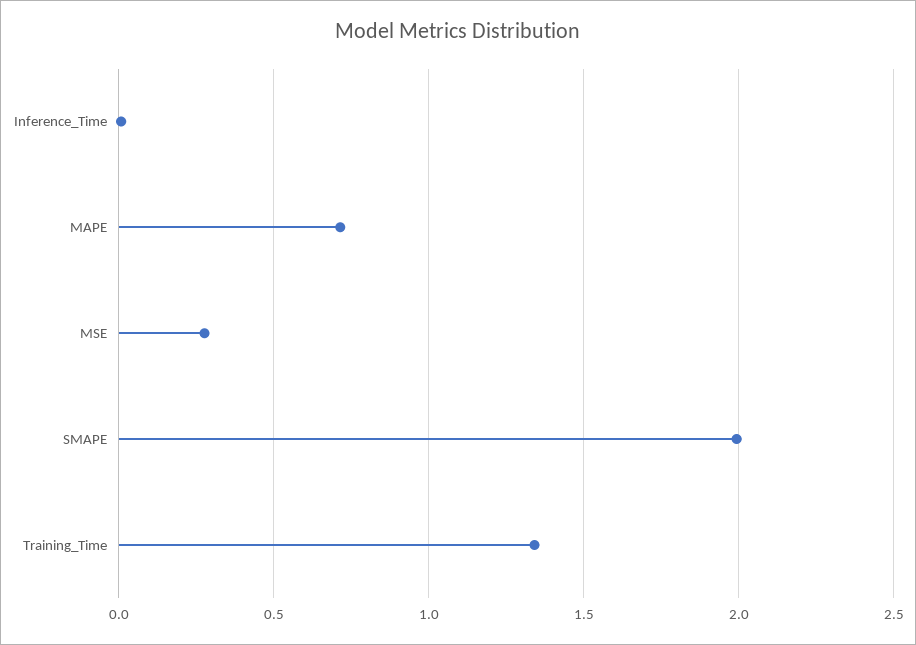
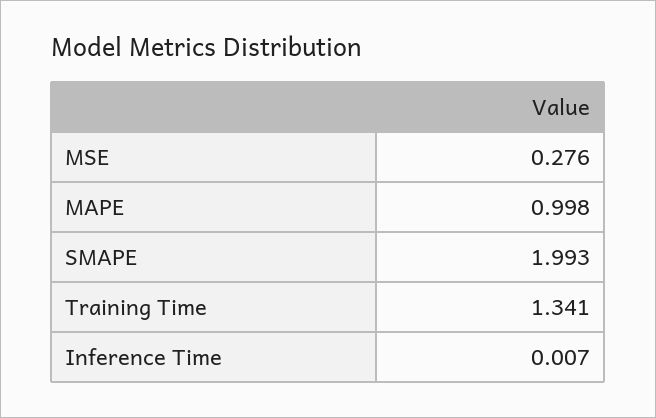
  {
    "Inference_Time": 0.007,
-   "MAPE": 0.7,
+   "MAPE": 0.998,
    "MSE": 0.276,
    "SMAPE": 1.993,
    "Training_Time": 1.341
  }

